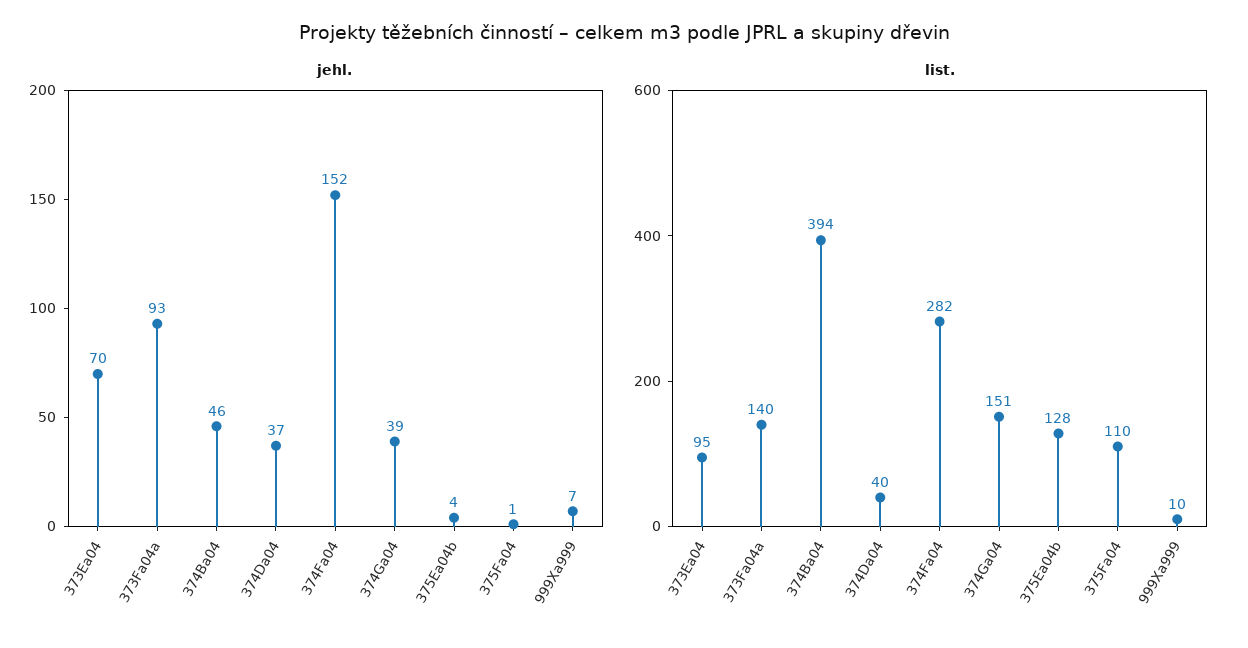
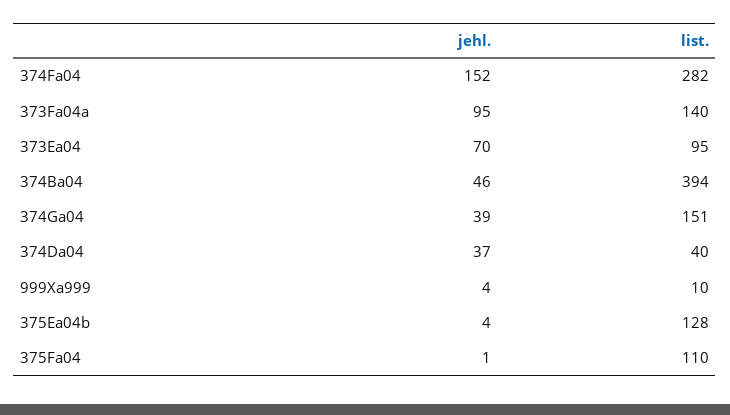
  {
    "jehl.": {
      "373Ea04": 70,
-     "373Fa04a": 93,
+     "373Fa04a": 95,
      "374Ba04": 46,
      "374Da04": 37,
      "374Fa04": 152,
      "374Ga04": 39,
      "375Ea04b": 4,
      "375Fa04": 1,
-     "999Xa999": 7
+     "999Xa999": 4
    },
    "list.": {
      "373Ea04": 95,
      "373Fa04a": 140,
      "374Ba04": 394,
      "374Da04": 40,
      "374Fa04": 282,
      "374Ga04": 151,
      "375Ea04b": 128,
      "375Fa04": 110,
      "999Xa999": 10
    }
  }

